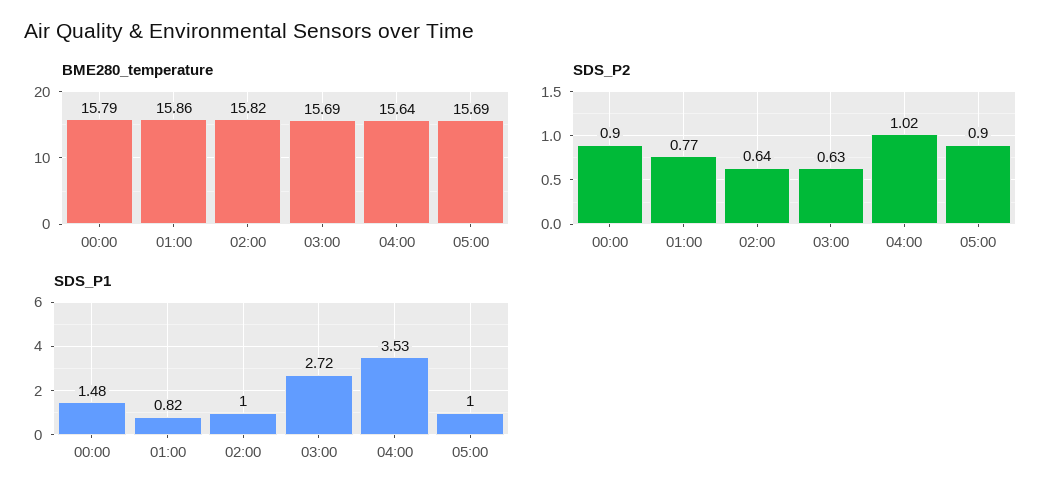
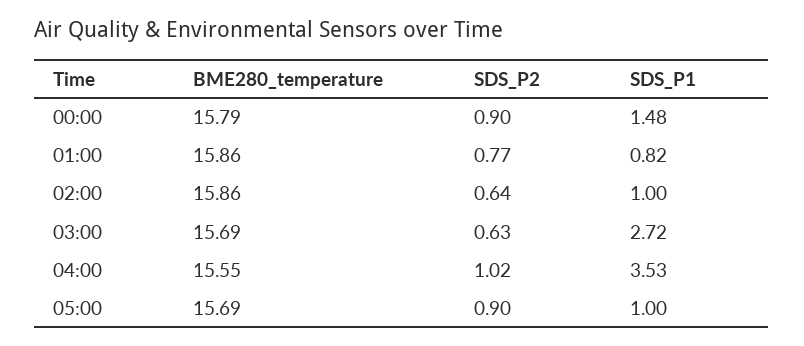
  {
    "BME280_temperature": {
      "00:00": 15.79,
      "01:00": 15.86,
-     "02:00": 15.82,
+     "02:00": 15.86,
      "03:00": 15.69,
-     "04:00": 15.64,
+     "04:00": 15.55,
      "05:00": 15.69
    },
    "SDS_P2": {
      "00:00": 0.9,
      "01:00": 0.77,
      "02:00": 0.64,
      "03:00": 0.63,
      "04:00": 1.02,
      "05:00": 0.9
    },
    "SDS_P1": {
      "00:00": 1.48,
      "01:00": 0.82,
      "02:00": 1,
      "03:00": 2.72,
      "04:00": 3.53,
      "05:00": 1
    }
  }

